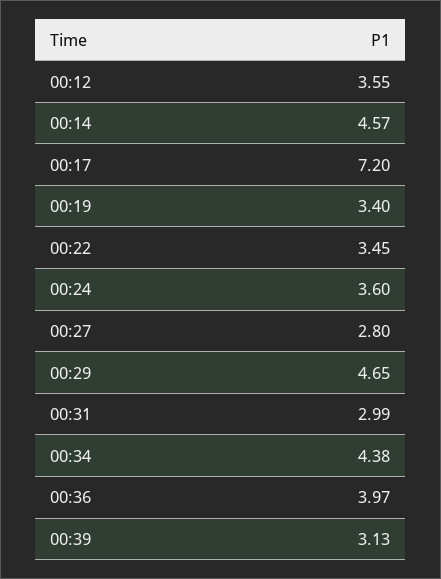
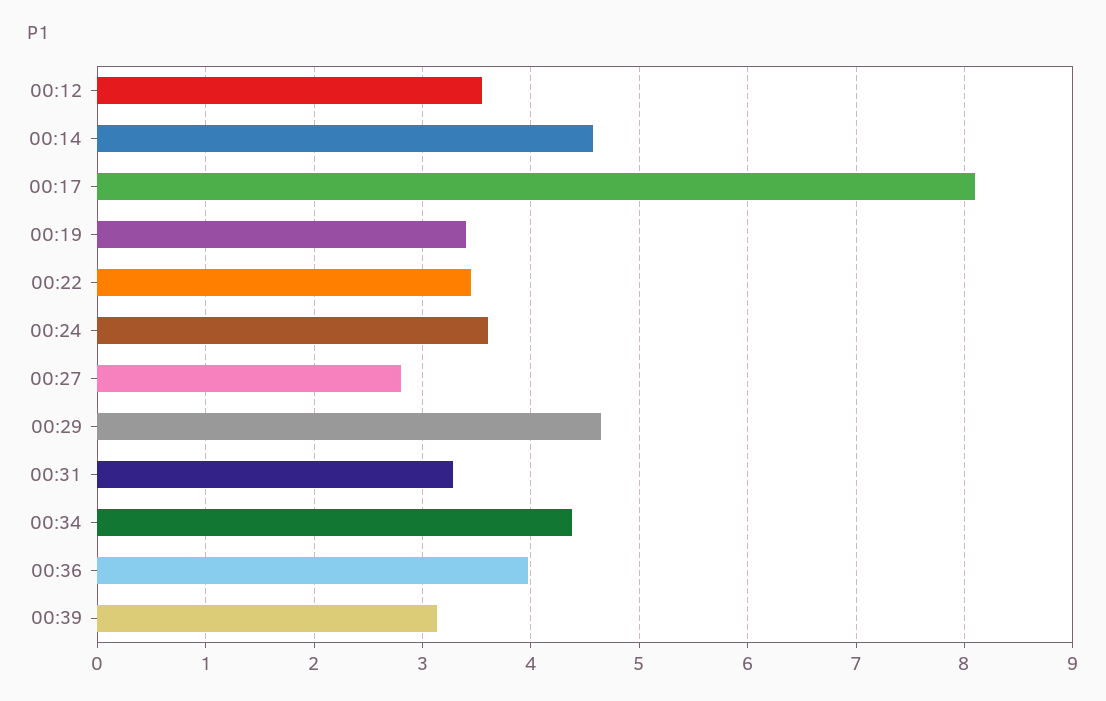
  {
    "00:12": 3.55,
    "00:14": 4.57,
-   "00:17": 7.2,
+   "00:17": 8.1,
    "00:19": 3.4,
    "00:22": 3.45,
    "00:24": 3.6,
    "00:27": 2.8,
    "00:29": 4.65,
-   "00:31": 2.99,
+   "00:31": 3.3,
    "00:34": 4.38,
    "00:36": 3.97,
    "00:39": 3.13
  }

